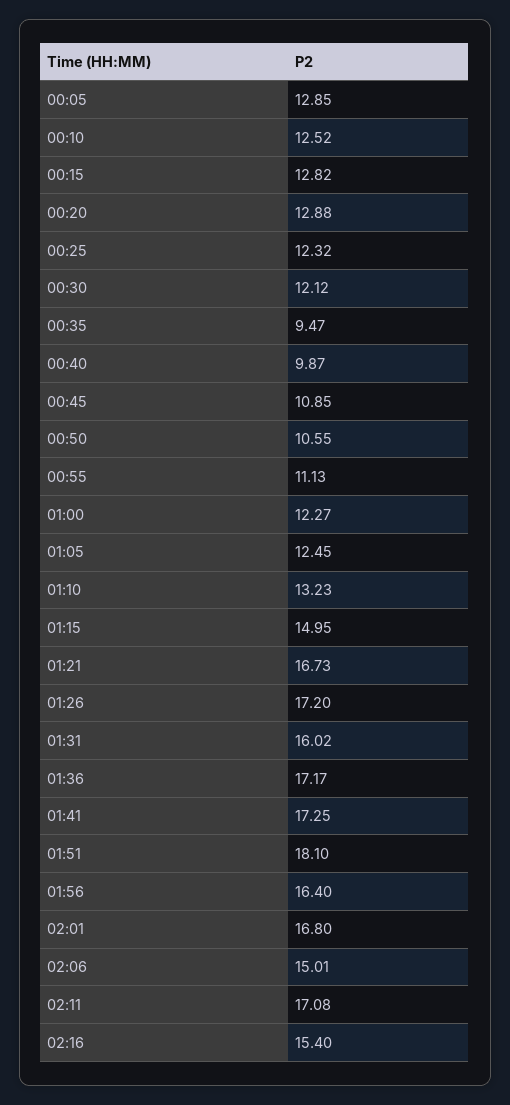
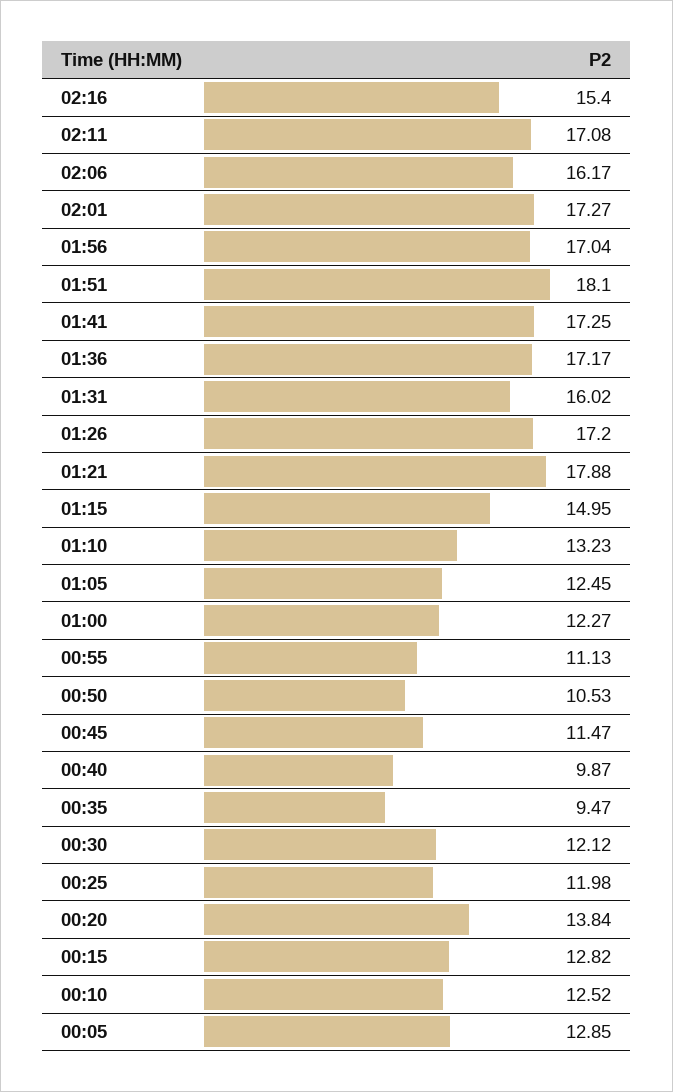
  {
    "00:05": 12.85,
    "00:10": 12.52,
    "00:15": 12.82,
-   "00:20": 12.88,
+   "00:20": 13.84,
-   "00:25": 12.32,
+   "00:25": 11.98,
    "00:30": 12.12,
    "00:35": 9.47,
    "00:40": 9.87,
-   "00:45": 10.85,
+   "00:45": 11.47,
-   "00:50": 10.55,
+   "00:50": 10.53,
    "00:55": 11.13,
    "01:00": 12.27,
    "01:05": 12.45,
    "01:10": 13.23,
    "01:15": 14.95,
-   "01:21": 16.73,
+   "01:21": 17.88,
    "01:26": 17.2,
    "01:31": 16.02,
    "01:36": 17.17,
    "01:41": 17.25,
    "01:51": 18.1,
-   "01:56": 16.4,
+   "01:56": 17.04,
-   "02:01": 16.8,
+   "02:01": 17.27,
-   "02:06": 15.01,
+   "02:06": 16.17,
    "02:11": 17.08,
    "02:16": 15.4
  }

